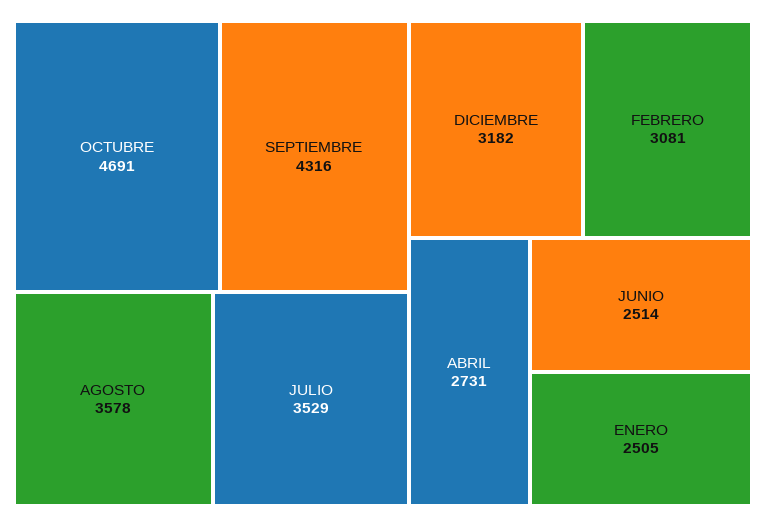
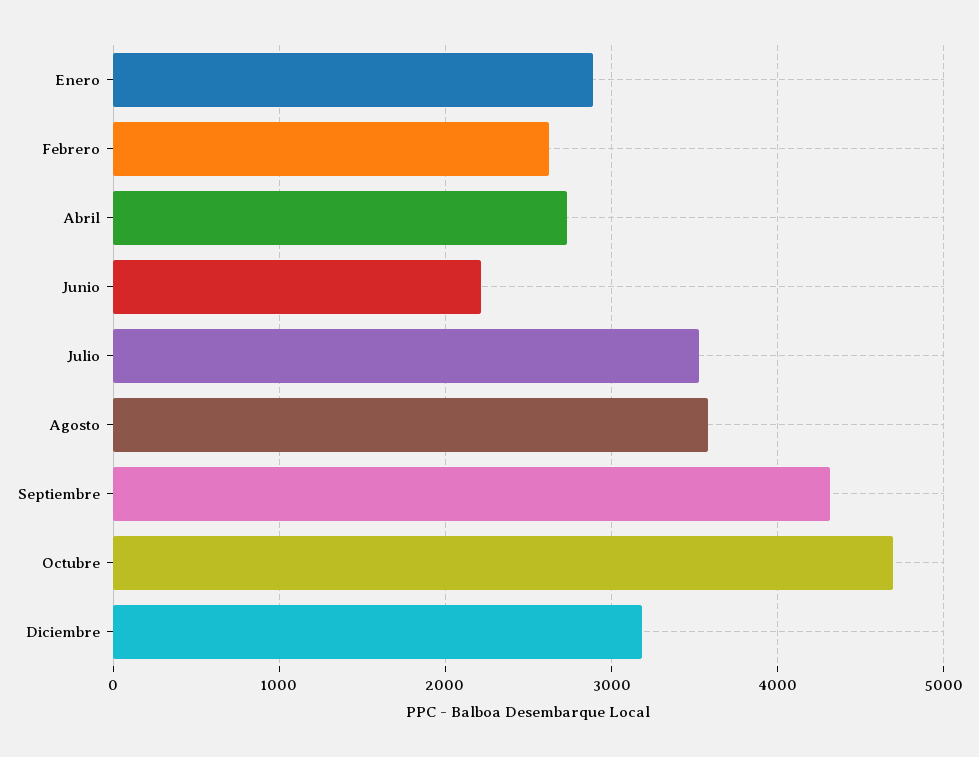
  {
    "OCTUBRE": 4691,
    "SEPTIEMBRE": 4316,
    "AGOSTO": 3578,
    "JULIO": 3529,
    "DICIEMBRE": 3182,
-   "FEBRERO": 3081,
+   "FEBRERO": 2600,
    "ABRIL": 2731,
-   "JUNIO": 2514,
+   "JUNIO": 2200,
-   "ENERO": 2505
+   "ENERO": 2900
  }

